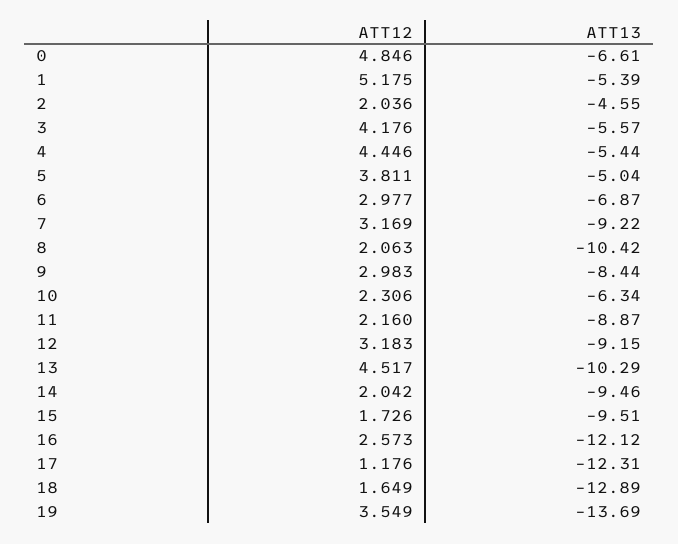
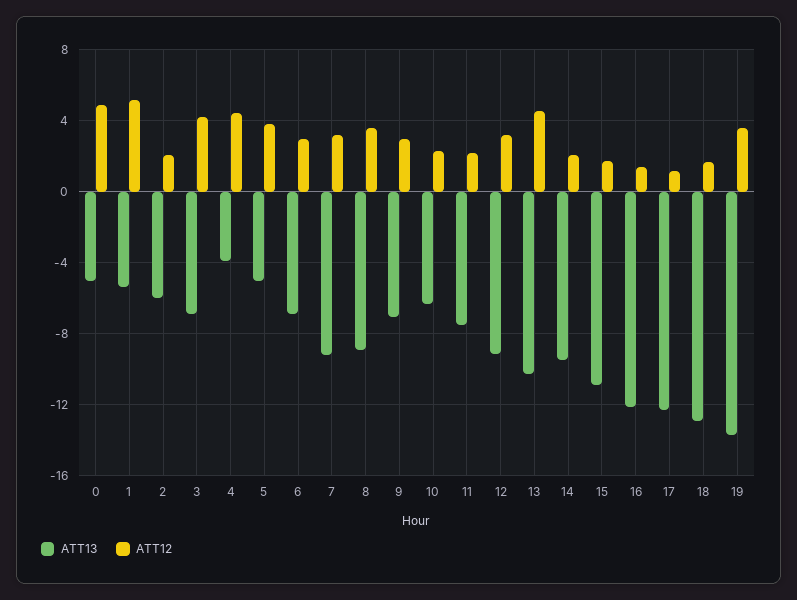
  {
    "ATT12": {
      "0": 4.846,
      "1": 5.175,
      "2": 2.036,
      "3": 4.176,
      "4": 4.446,
      "5": 3.811,
      "6": 2.977,
      "7": 3.169,
-     "8": 2.063,
+     "8": 3.5,
      "9": 2.983,
      "10": 2.306,
      "11": 2.16,
      "12": 3.183,
      "13": 4.517,
      "14": 2.042,
      "15": 1.726,
-     "16": 2.573,
+     "16": 1.5,
      "17": 1.176,
      "18": 1.649,
      "19": 3.549
    },
    "ATT13": {
-     "0": -6.61,
+     "0": -5,
      "1": -5.39,
-     "2": -4.55,
+     "2": -6,
-     "3": -5.57,
+     "3": -7,
-     "4": -5.44,
+     "4": -4,
      "5": -5.04,
      "6": -6.87,
      "7": -9.22,
-     "8": -10.42,
+     "8": -9,
-     "9": -8.44,
+     "9": -7,
      "10": -6.34,
-     "11": -8.87,
+     "11": -7.5,
      "12": -9.15,
      "13": -10.29,
      "14": -9.46,
-     "15": -9.51,
+     "15": -11,
      "16": -12.12,
      "17": -12.31,
      "18": -12.89,
      "19": -13.69
    }
  }

